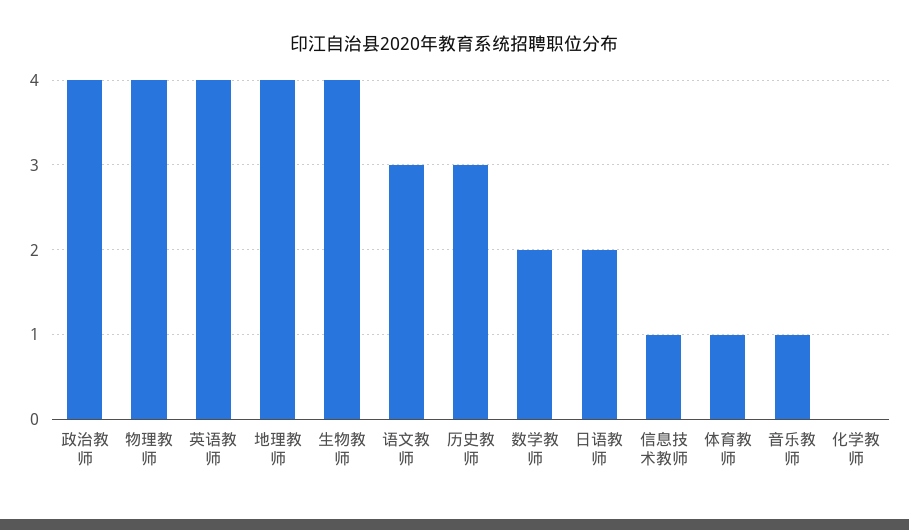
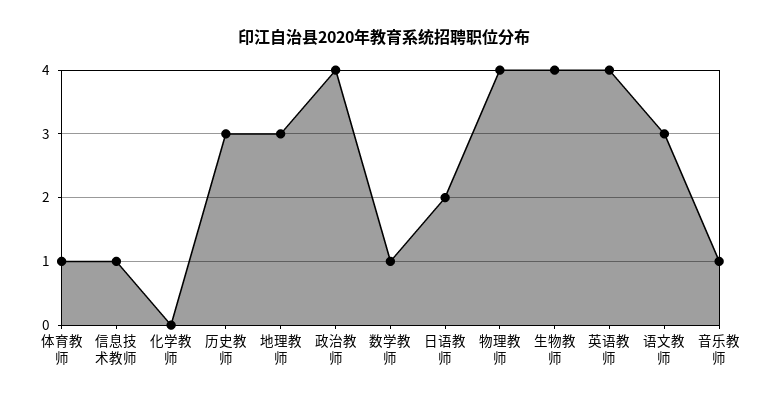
  {
    "政治教师": 4,
    "物理教师": 4,
    "英语教师": 4,
-   "地理教师": 4,
+   "地理教师": 3,
    "生物教师": 4,
    "语文教师": 3,
    "历史教师": 3,
-   "数学教师": 2,
+   "数学教师": 1,
    "日语教师": 2,
    "信息技术教师": 1,
    "体育教师": 1,
    "音乐教师": 1,
    "化学教师": 0
  }

